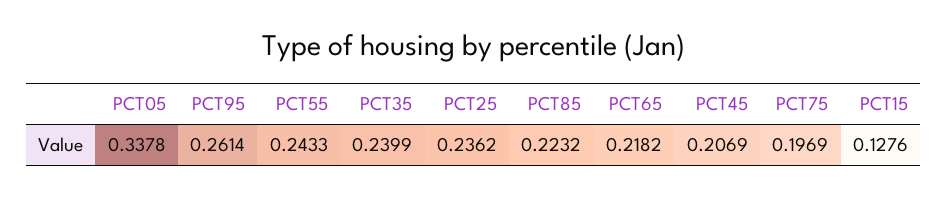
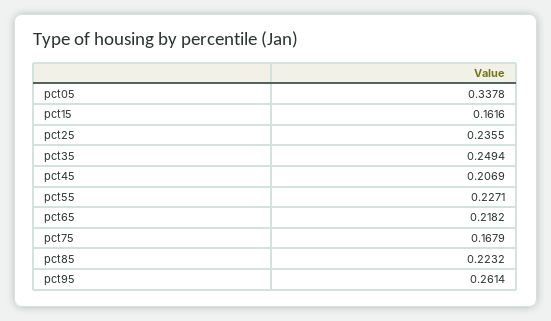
  {
    "PCT05": 0.3378,
    "PCT95": 0.2614,
-   "PCT55": 0.2433,
+   "PCT55": 0.2271,
-   "PCT35": 0.2399,
+   "PCT35": 0.2494,
-   "PCT25": 0.2362,
+   "PCT25": 0.2355,
    "PCT85": 0.2232,
    "PCT65": 0.2182,
    "PCT45": 0.2069,
-   "PCT75": 0.1969,
+   "PCT75": 0.1679,
-   "PCT15": 0.1276
+   "PCT15": 0.1616
  }

